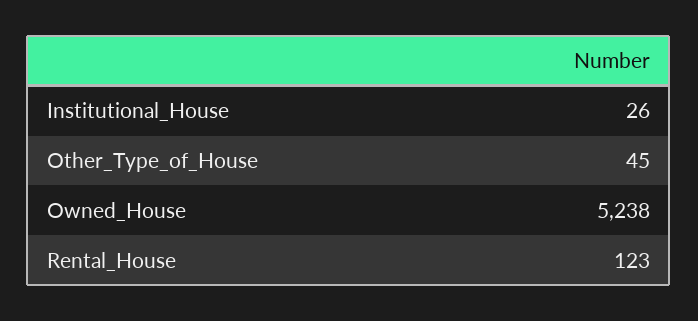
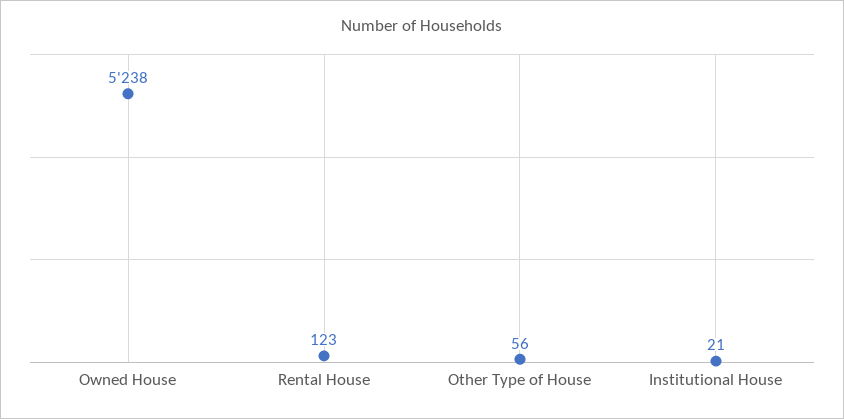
  {
-   "Institutional_House": 26,
+   "Institutional_House": 21,
-   "Other_Type_of_House": 45,
+   "Other_Type_of_House": 56,
    "Owned_House": 5238,
    "Rental_House": 123
  }

